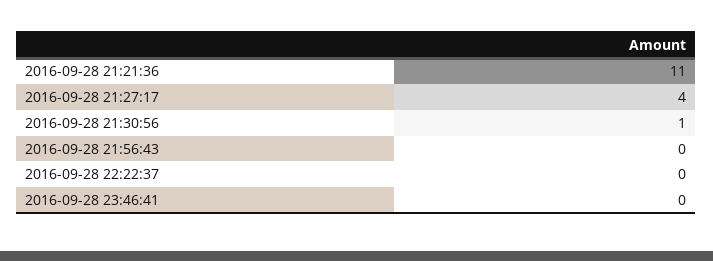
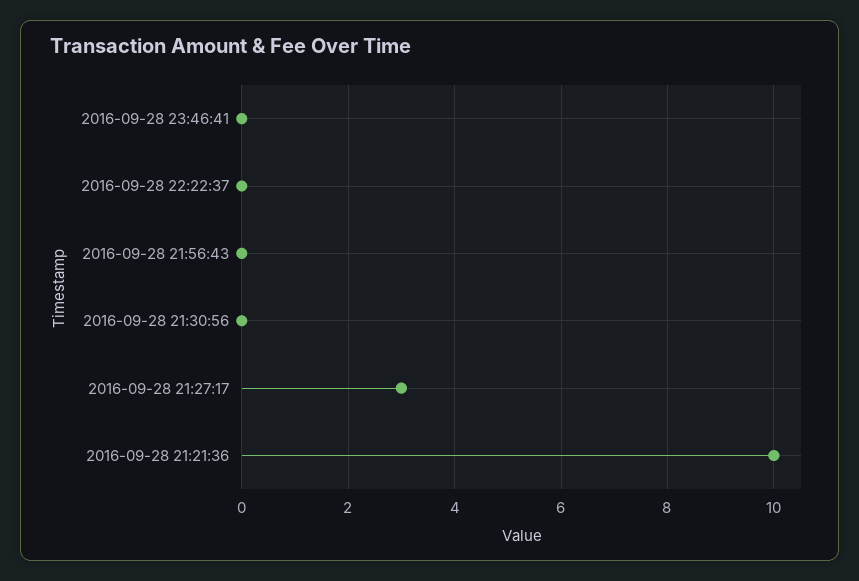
  {
-   "2016-09-28 21:21:36": 11,
+   "2016-09-28 21:21:36": 10,
-   "2016-09-28 21:27:17": 4,
+   "2016-09-28 21:27:17": 3,
-   "2016-09-28 21:30:56": 1,
+   "2016-09-28 21:30:56": 0,
    "2016-09-28 21:56:43": 0,
    "2016-09-28 22:22:37": 0,
    "2016-09-28 23:46:41": 0
  }

